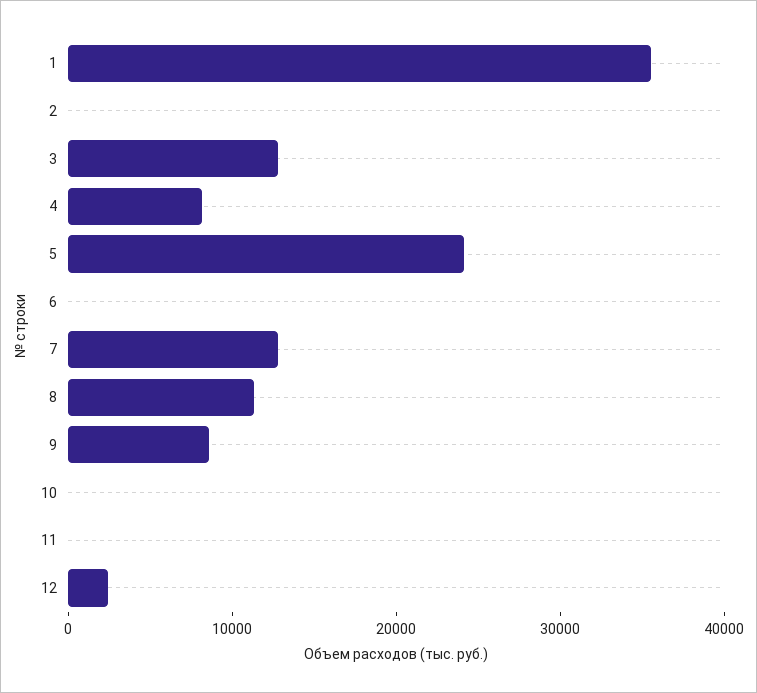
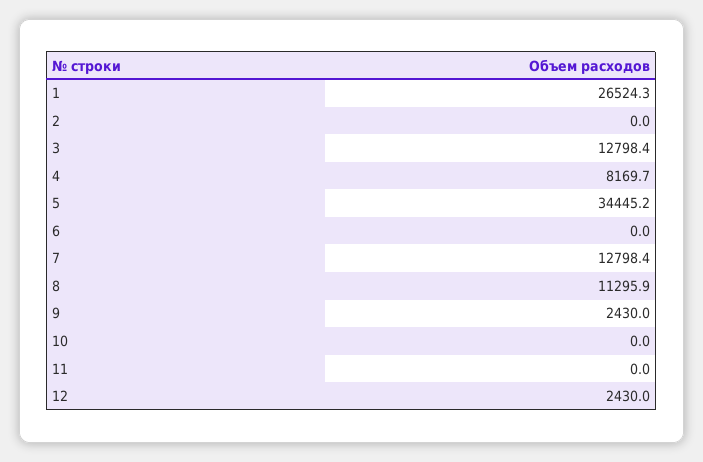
  {
-   "1": 36000,
+   "1": 26524.3,
    "2": 0,
    "3": 12798.4,
    "4": 8169.7,
-   "5": 24000,
+   "5": 34445.2,
    "6": 0,
    "7": 12798.4,
    "8": 11295.9,
-   "9": 8000,
+   "9": 2430,
    "10": 0,
    "11": 0,
    "12": 2430
  }

